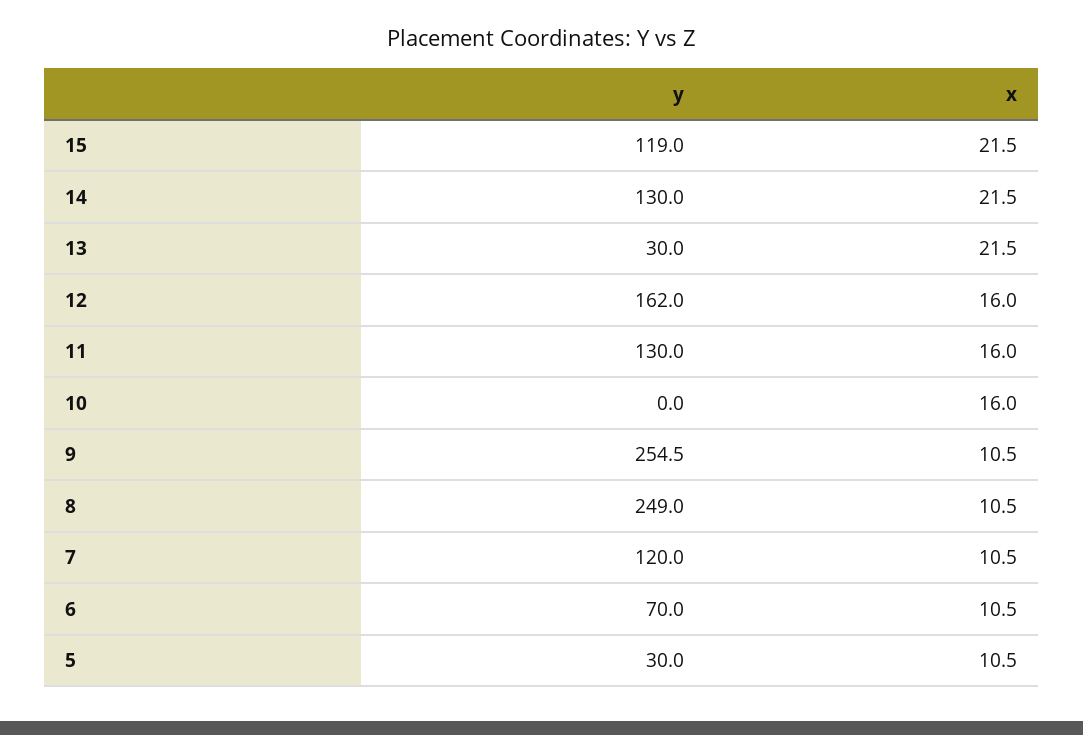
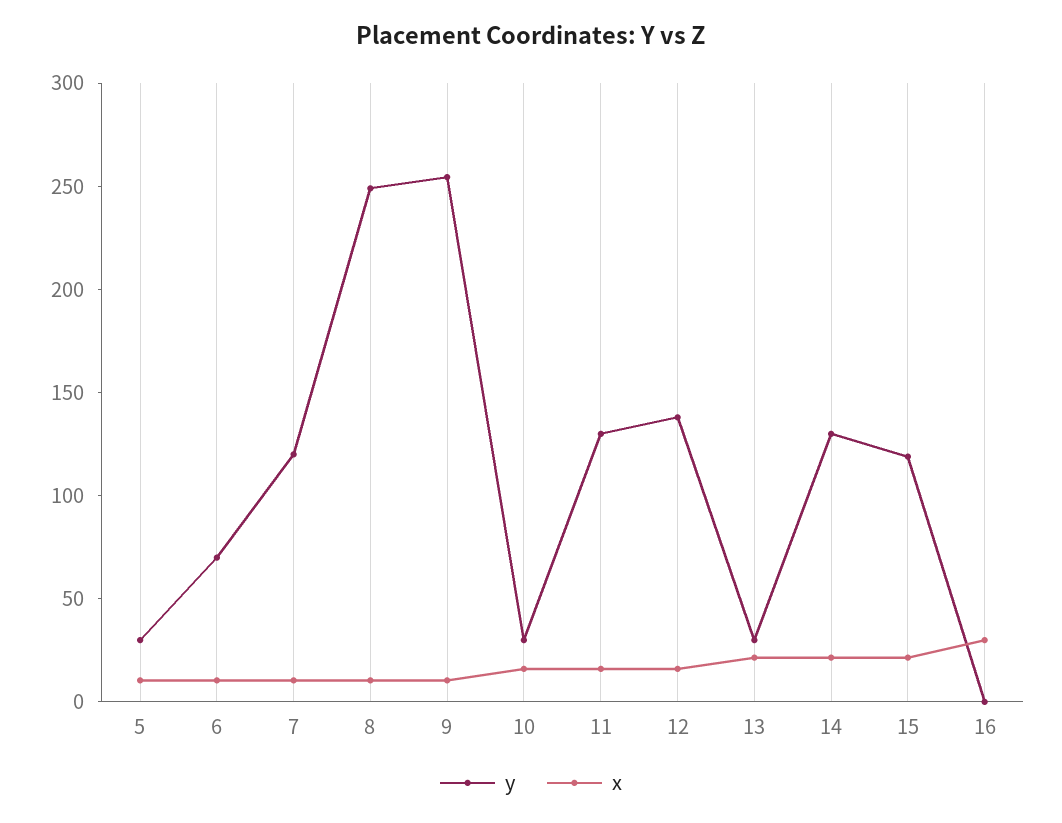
  {
    "y": {
      "15": 119,
      "14": 130,
      "13": 30,
-     "12": 162,
+     "12": 140,
      "11": 130,
-     "10": 0,
+     "10": 30,
      "9": 254.5,
      "8": 249,
      "7": 120,
      "6": 70,
-     "5": 30
+     "5": 30,
+     "16": 0
    },
    "x": {
      "15": 21.5,
      "14": 21.5,
      "13": 21.5,
      "12": 16,
      "11": 16,
      "10": 16,
      "9": 10.5,
      "8": 10.5,
      "7": 10.5,
      "6": 10.5,
-     "5": 10.5
+     "5": 10.5,
+     "16": 30
    }
  }

